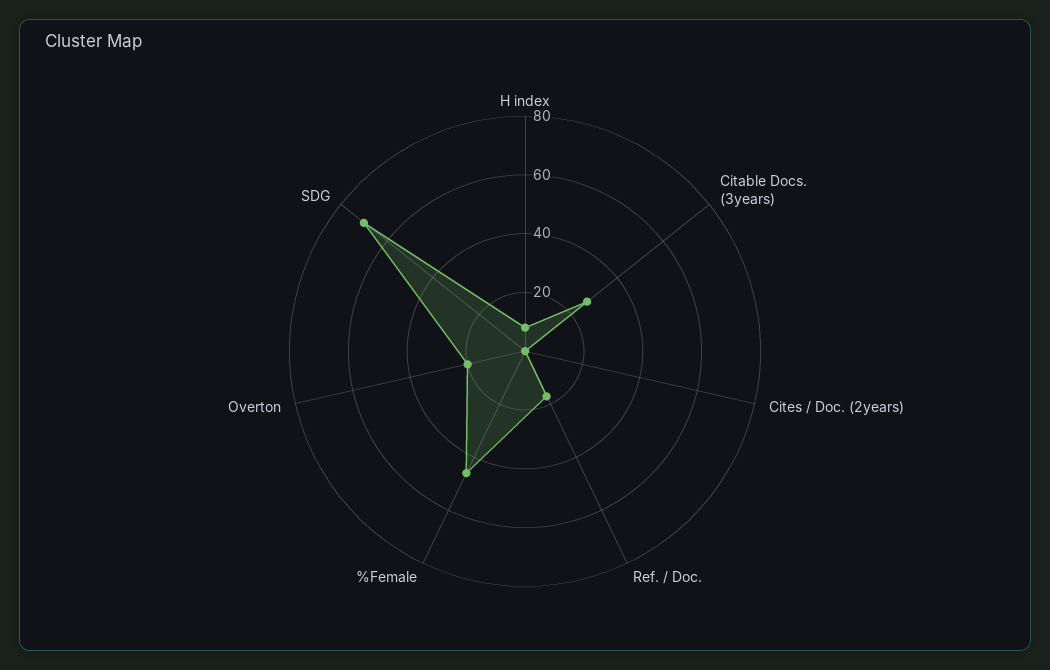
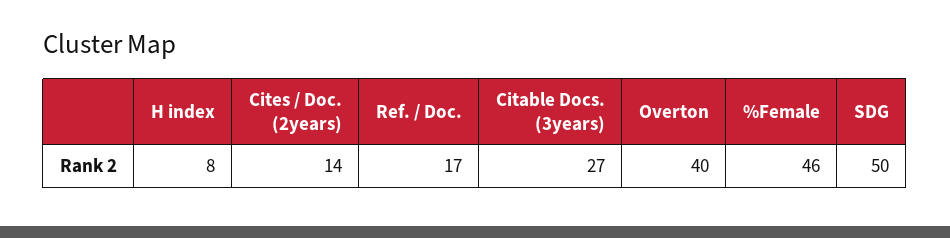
  {
    "H index": 8,
    "Citable Docs. (3years)": 27,
-   "Cites / Doc. (2years)": 0,
+   "Cites / Doc. (2years)": 14,
    "Ref. / Doc.": 17,
    "%Female": 46,
-   "Overton": 20,
+   "Overton": 40,
-   "SDG": 70
+   "SDG": 50
  }

